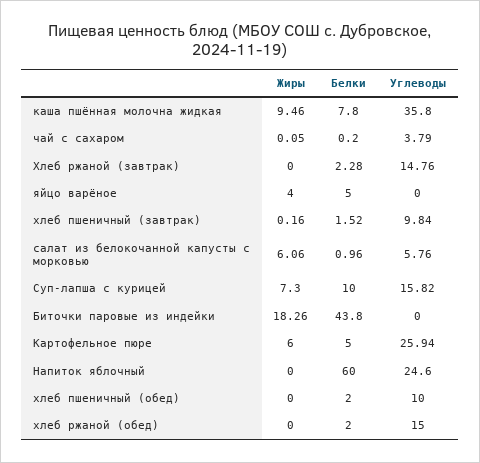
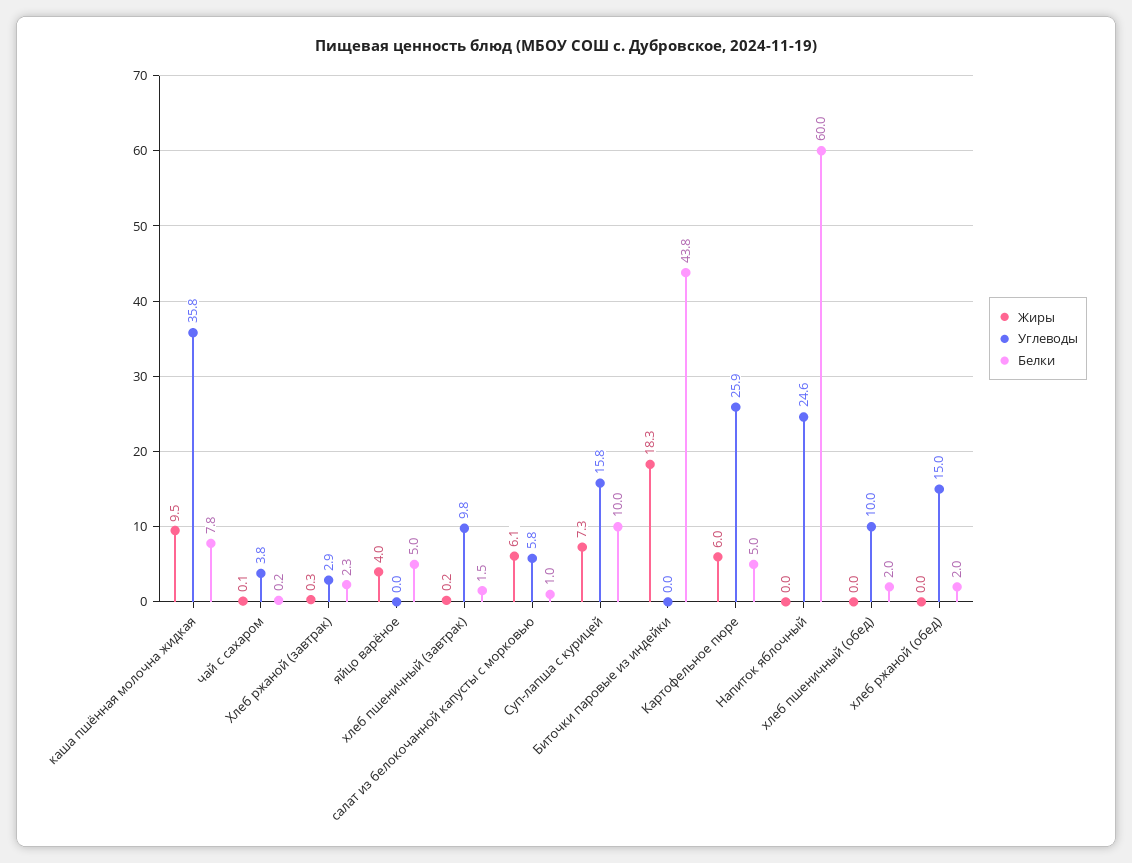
  {
    "Жиры": {
      "каша пшённая молочна жидкая": 9.46,
      "чай с сахаром": 0.05,
-     "Хлеб ржаной (завтрак)": 0,
+     "Хлеб ржаной (завтрак)": 0.3,
      "яйцо варёное": 4,
      "хлеб пшеничный (завтрак)": 0.16,
      "салат из белокочанной капусты с морковью": 6.06,
      "Суп-лапша с курицей": 7.3,
      "Биточки паровые из индейки": 18.26,
      "Картофельное пюре": 6,
      "Напиток яблочный": 0,
      "хлеб пшеничный (обед)": 0,
      "хлеб ржаной (обед)": 0
    },
    "Белки": {
      "каша пшённая молочна жидкая": 7.8,
      "чай с сахаром": 0.2,
      "Хлеб ржаной (завтрак)": 2.28,
      "яйцо варёное": 5,
      "хлеб пшеничный (завтрак)": 1.52,
      "салат из белокочанной капусты с морковью": 0.96,
      "Суп-лапша с курицей": 10,
      "Биточки паровые из индейки": 43.8,
      "Картофельное пюре": 5,
      "Напиток яблочный": 60,
      "хлеб пшеничный (обед)": 2,
      "хлеб ржаной (обед)": 2
    },
    "Углеводы": {
      "каша пшённая молочна жидкая": 35.8,
      "чай с сахаром": 3.79,
-     "Хлеб ржаной (завтрак)": 14.76,
+     "Хлеб ржаной (завтрак)": 2.9,
      "яйцо варёное": 0,
      "хлеб пшеничный (завтрак)": 9.84,
      "салат из белокочанной капусты с морковью": 5.76,
      "Суп-лапша с курицей": 15.82,
      "Биточки паровые из индейки": 0,
      "Картофельное пюре": 25.94,
      "Напиток яблочный": 24.6,
      "хлеб пшеничный (обед)": 10,
      "хлеб ржаной (обед)": 15
    }
  }

